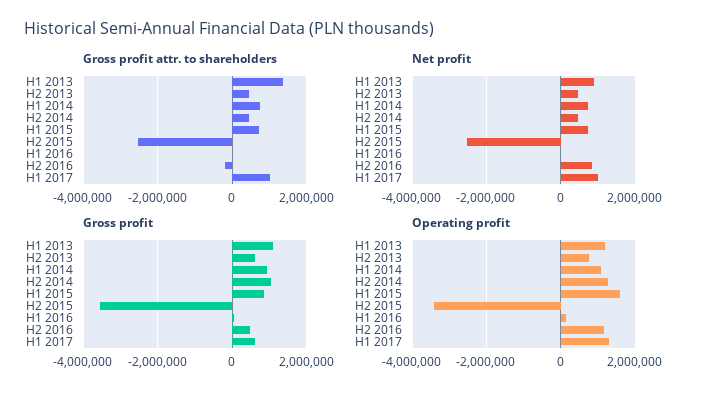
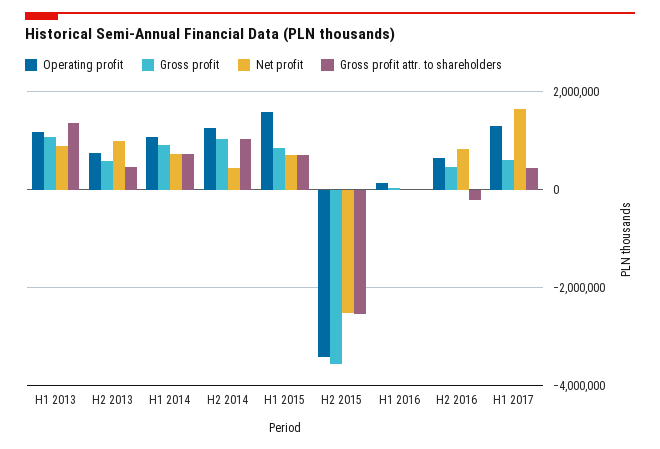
  {
    "Gross profit attr. to shareholders": {
      "H1 2013": 1400000,
      "H2 2013": 400000,
      "H1 2014": 800000,
-     "H2 2014": 400000,
+     "H2 2014": 1000000,
      "H1 2015": 800000,
      "H2 2015": -2600000,
      "H1 2016": 0,
      "H2 2016": -200000,
-     "H1 2017": 1000000
+     "H1 2017": 400000
    },
    "Net profit": {
      "H1 2013": 800000,
-     "H2 2013": 400000,
+     "H2 2013": 1000000,
      "H1 2014": 800000,
      "H2 2014": 400000,
      "H1 2015": 800000,
      "H2 2015": -2600000,
      "H1 2016": 0,
      "H2 2016": 800000,
-     "H1 2017": 1000000
+     "H1 2017": 1600000
    },
    "Gross profit": {
      "H1 2013": 1000000,
      "H2 2013": 600000,
      "H1 2014": 1000000,
      "H2 2014": 1000000,
      "H1 2015": 800000,
      "H2 2015": -3600000,
      "H1 2016": 0,
      "H2 2016": 400000,
      "H1 2017": 600000
    },
    "Operating profit": {
      "H1 2013": 1200000,
      "H2 2013": 800000,
      "H1 2014": 1000000,
      "H2 2014": 1200000,
      "H1 2015": 1600000,
      "H2 2015": -3400000,
      "H1 2016": 200000,
-     "H2 2016": 1200000,
+     "H2 2016": 600000,
      "H1 2017": 1200000
    }
  }

